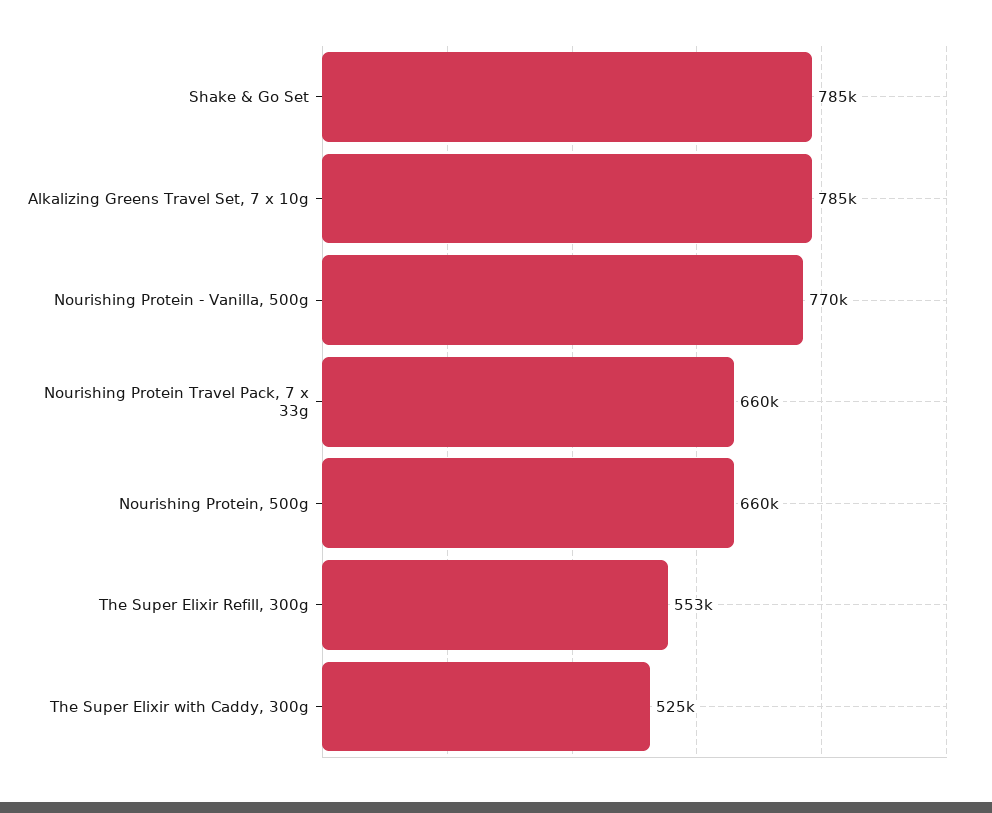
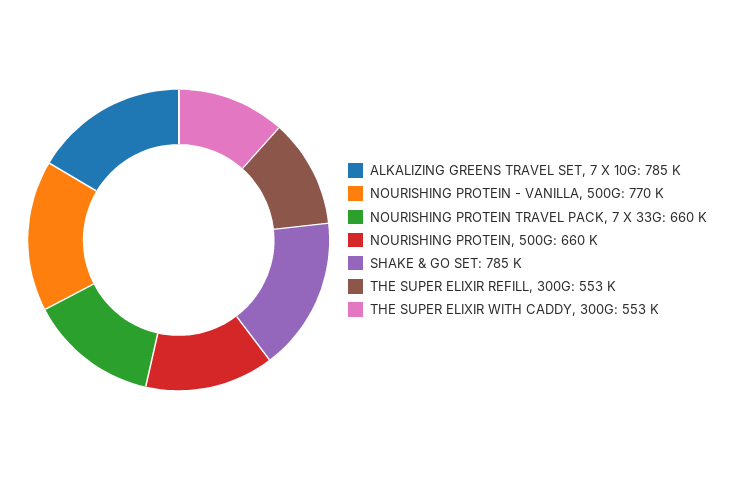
  {
    "Shake & Go Set": 785000,
    "Alkalizing Greens Travel Set, 7 x 10g": 785000,
    "Nourishing Protein - Vanilla, 500g": 770000,
    "Nourishing Protein Travel Pack, 7 x 33g": 660000,
    "Nourishing Protein, 500g": 660000,
    "The Super Elixir Refill, 300g": 553000,
-   "The Super Elixir with Caddy, 300g": 525000
+   "The Super Elixir with Caddy, 300g": 553000
  }

